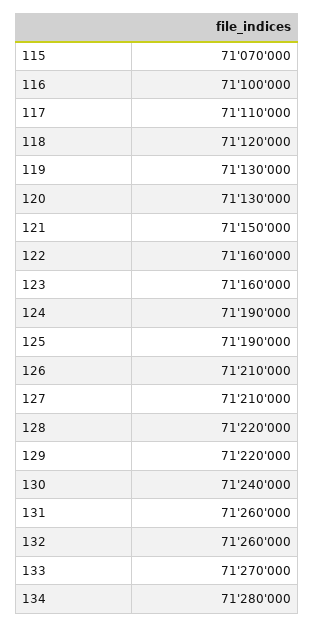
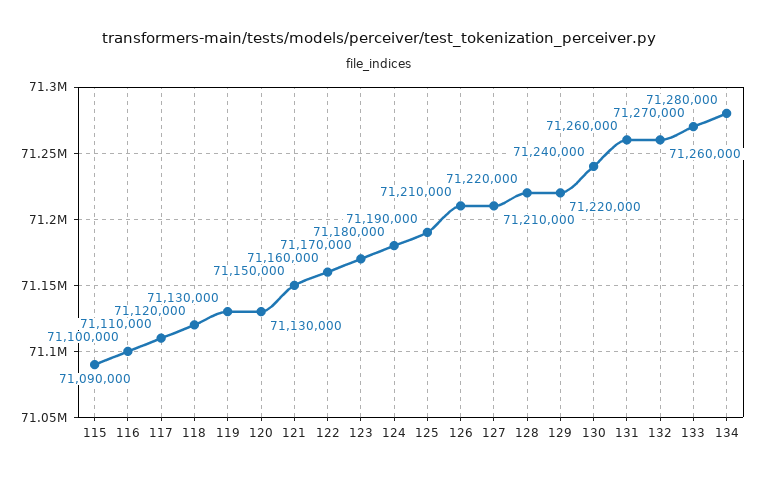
  {
-   "115": 71070000,
+   "115": 71090000,
    "116": 71100000,
    "117": 71110000,
    "118": 71120000,
    "119": 71130000,
    "120": 71130000,
    "121": 71150000,
    "122": 71160000,
-   "123": 71160000,
+   "123": 71170000,
-   "124": 71190000,
+   "124": 71180000,
    "125": 71190000,
    "126": 71210000,
    "127": 71210000,
    "128": 71220000,
    "129": 71220000,
    "130": 71240000,
    "131": 71260000,
    "132": 71260000,
    "133": 71270000,
    "134": 71280000
  }

